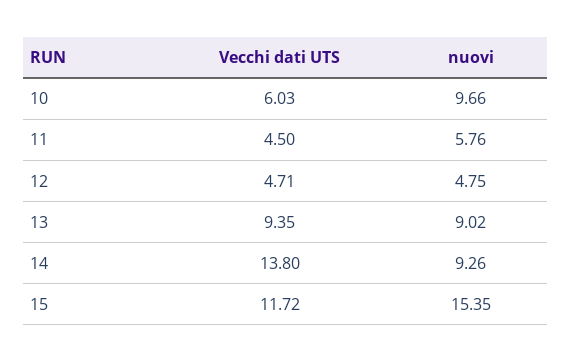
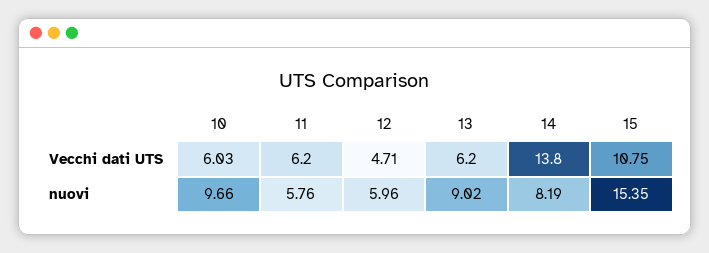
  {
    "Vecchi dati UTS": {
      "10": 6.03,
-     "11": 4.5,
+     "11": 6.2,
      "12": 4.71,
-     "13": 9.35,
+     "13": 6.2,
      "14": 13.8,
-     "15": 11.72
+     "15": 10.75
    },
    "nuovi": {
      "10": 9.66,
      "11": 5.76,
-     "12": 4.75,
+     "12": 5.96,
      "13": 9.02,
-     "14": 9.26,
+     "14": 8.19,
      "15": 15.35
    }
  }

